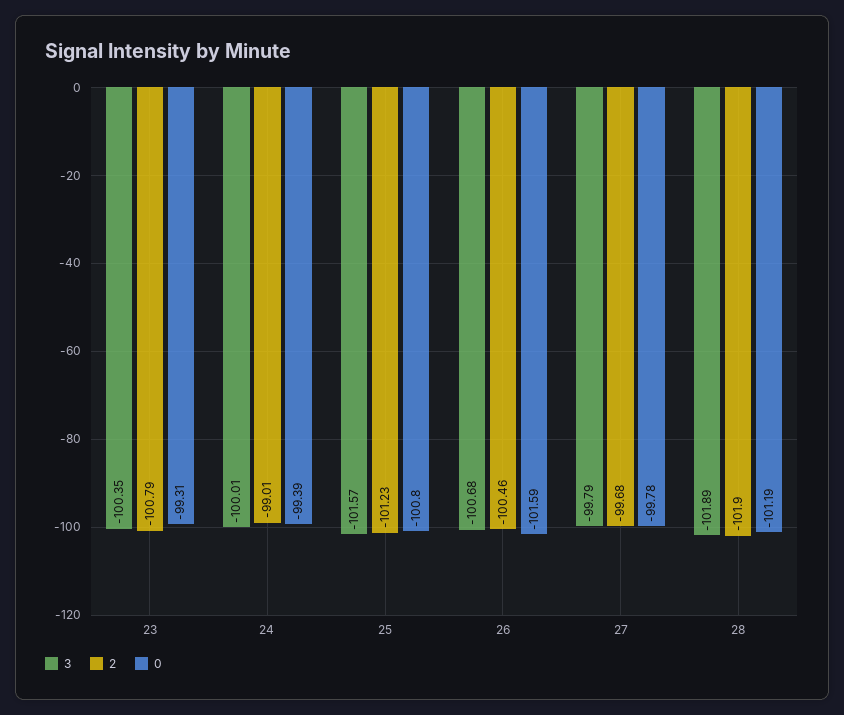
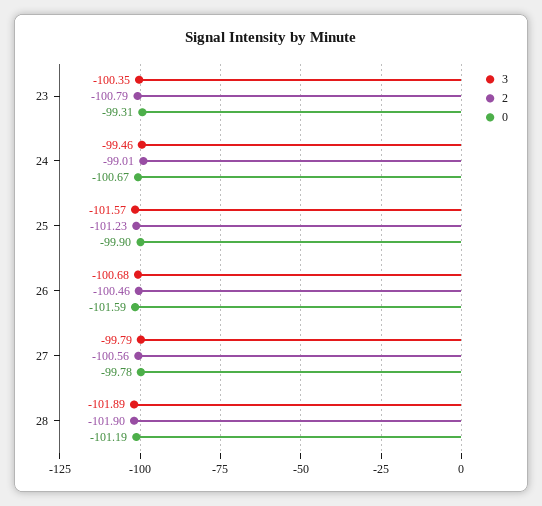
  {
    "3": {
      "23": -100.35,
-     "24": -100.01,
+     "24": -99.46,
      "25": -101.57,
      "26": -100.68,
      "27": -99.79,
      "28": -101.89
    },
    "2": {
      "23": -100.79,
      "24": -99.01,
      "25": -101.23,
      "26": -100.46,
-     "27": -99.68,
+     "27": -100.56,
      "28": -101.9
    },
    "0": {
      "23": -99.31,
-     "24": -99.39,
+     "24": -100.67,
-     "25": -100.8,
+     "25": -99.9,
      "26": -101.59,
      "27": -99.78,
      "28": -101.19
    }
  }

